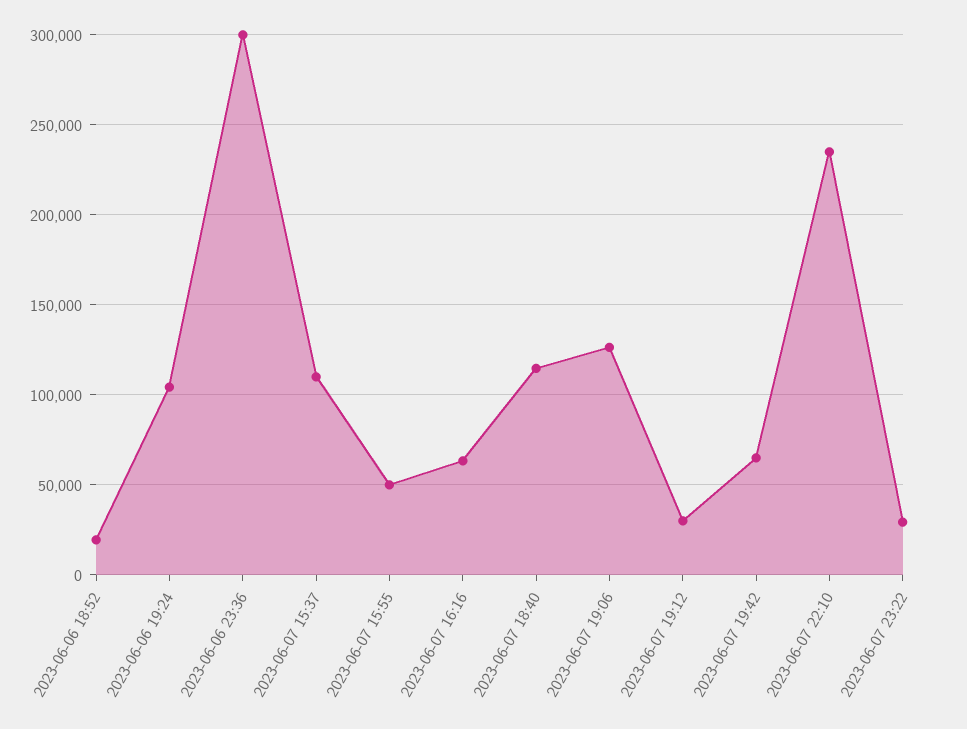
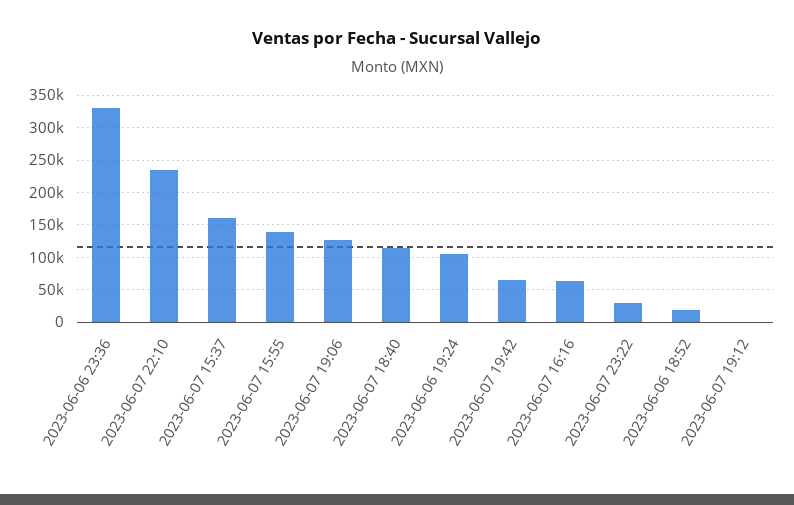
  {
    "2023-06-06 18:52": 20000,
    "2023-06-06 19:24": 105000,
-   "2023-06-06 23:36": 300000,
+   "2023-06-06 23:36": 330000,
-   "2023-06-07 15:37": 110000,
+   "2023-06-07 15:37": 160000,
-   "2023-06-07 15:55": 50000,
+   "2023-06-07 15:55": 140000,
    "2023-06-07 16:16": 65000,
    "2023-06-07 18:40": 115000,
    "2023-06-07 19:06": 125000,
-   "2023-06-07 19:12": 30000,
+   "2023-06-07 19:12": 0,
    "2023-06-07 19:42": 65000,
    "2023-06-07 22:10": 235000,
    "2023-06-07 23:22": 30000
  }

